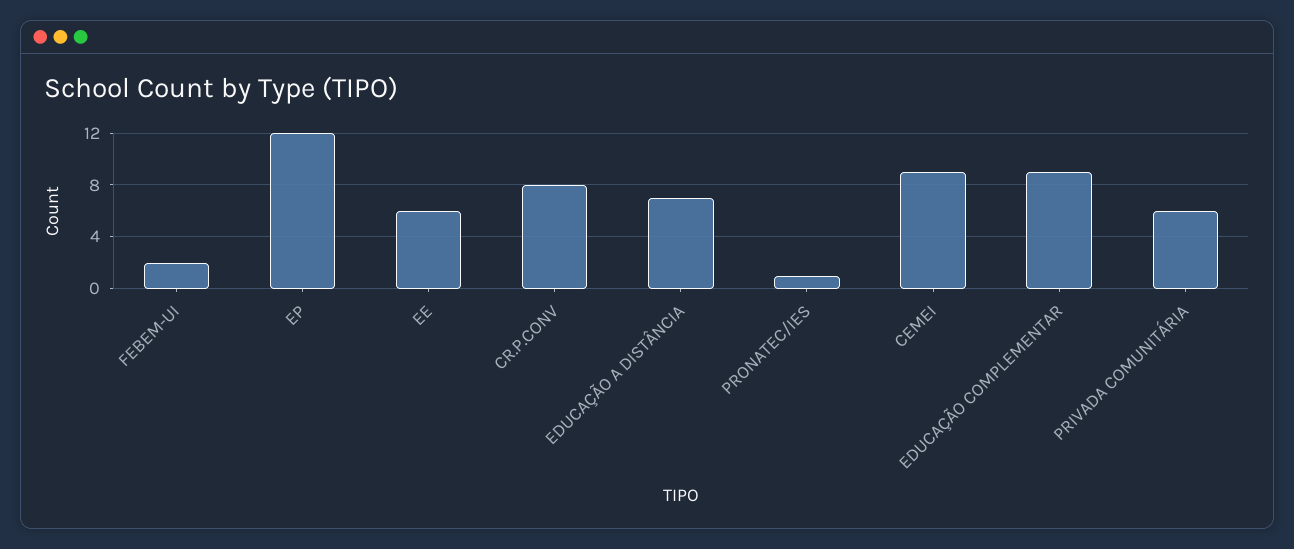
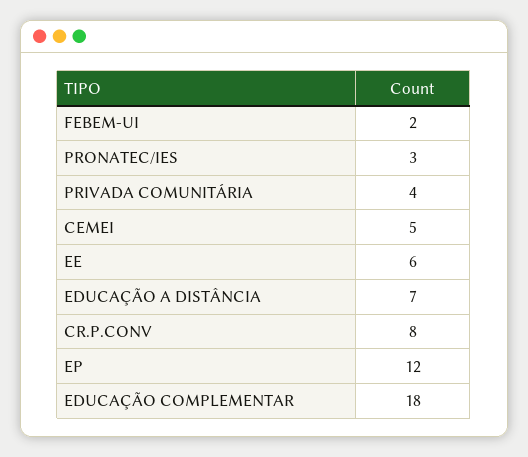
  {
    "FEBEM-UI": 2,
    "EP": 12,
    "EE": 6,
    "CR.P.CONV": 8,
    "EDUCAÇÃO A DISTÂNCIA": 7,
-   "PRONATEC/IES": 1,
+   "PRONATEC/IES": 3,
-   "CEMEI": 9,
+   "CEMEI": 5,
-   "EDUCAÇÃO COMPLEMENTAR": 9,
+   "EDUCAÇÃO COMPLEMENTAR": 18,
-   "PRIVADA COMUNITÁRIA": 6
+   "PRIVADA COMUNITÁRIA": 4
  }

